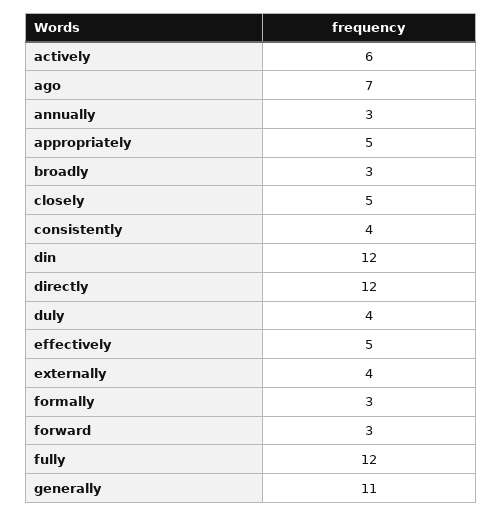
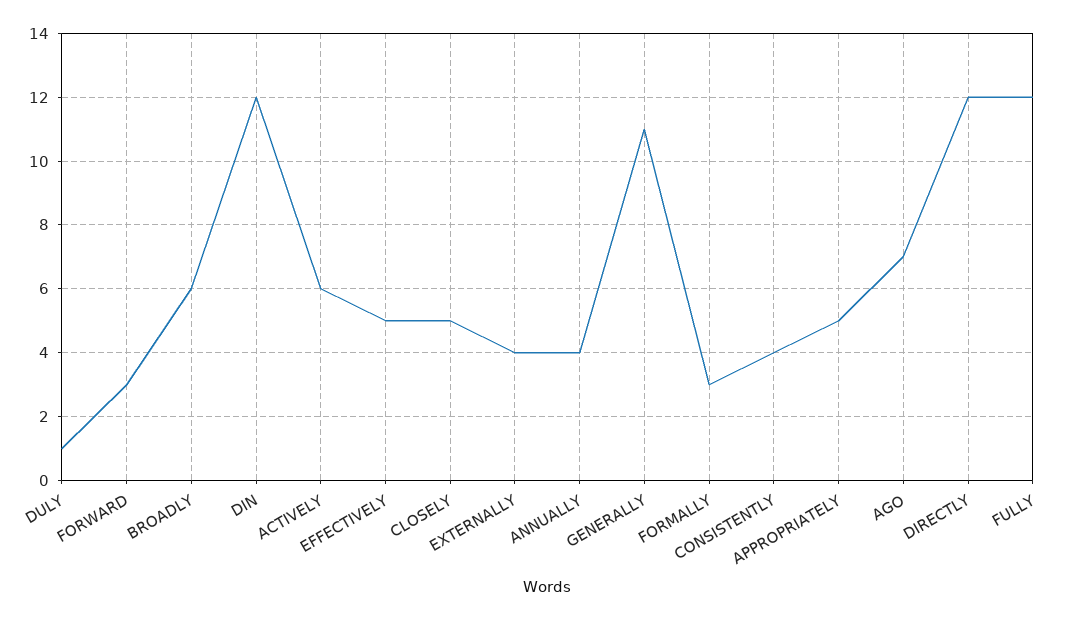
  {
    "actively": 6,
    "ago": 7,
-   "annually": 3,
+   "annually": 4,
    "appropriately": 5,
-   "broadly": 3,
+   "broadly": 6,
    "closely": 5,
    "consistently": 4,
    "din": 12,
    "directly": 12,
-   "duly": 4,
+   "duly": 1,
    "effectively": 5,
    "externally": 4,
    "formally": 3,
    "forward": 3,
    "fully": 12,
    "generally": 11
  }

